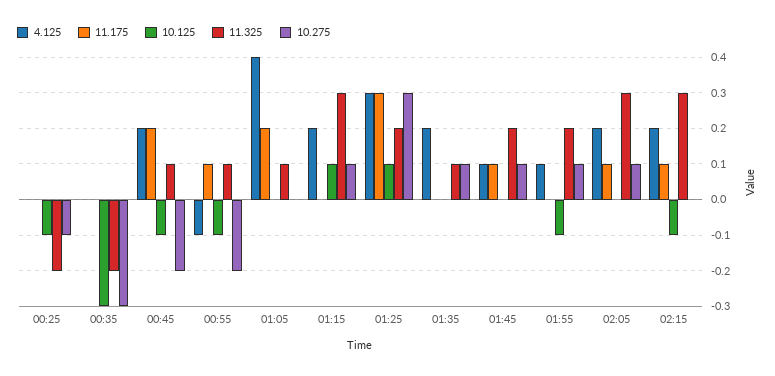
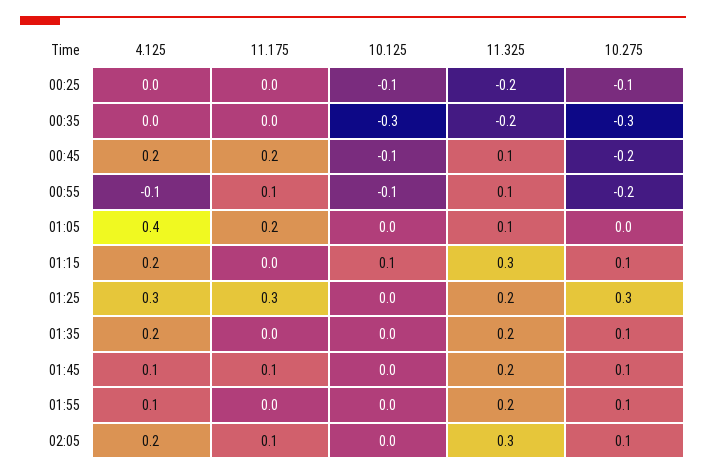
  {
    "4.125": {
      "00:25": 0,
      "00:35": 0,
      "00:45": 0.2,
      "00:55": -0.1,
      "01:05": 0.4,
      "01:15": 0.2,
      "01:25": 0.3,
      "01:35": 0.2,
      "01:45": 0.1,
      "01:55": 0.1,
-     "02:05": 0.2,
+     "02:05": 0.2
-     "02:15": 0.2
    },
    "11.175": {
      "00:25": 0,
      "00:35": 0,
      "00:45": 0.2,
      "00:55": 0.1,
      "01:05": 0.2,
      "01:15": 0,
      "01:25": 0.3,
      "01:35": 0,
      "01:45": 0.1,
      "01:55": 0,
-     "02:05": 0.1,
+     "02:05": 0.1
-     "02:15": 0.1
    },
    "10.125": {
      "00:25": -0.1,
      "00:35": -0.3,
      "00:45": -0.1,
      "00:55": -0.1,
      "01:05": 0,
      "01:15": 0.1,
-     "01:25": 0.1,
+     "01:25": 0,
      "01:35": 0,
      "01:45": 0,
-     "01:55": -0.1,
+     "01:55": 0,
-     "02:05": 0,
+     "02:05": 0
-     "02:15": -0.1
    },
    "11.325": {
      "00:25": -0.2,
      "00:35": -0.2,
      "00:45": 0.1,
      "00:55": 0.1,
      "01:05": 0.1,
      "01:15": 0.3,
      "01:25": 0.2,
-     "01:35": 0.1,
+     "01:35": 0.2,
      "01:45": 0.2,
      "01:55": 0.2,
-     "02:05": 0.3,
+     "02:05": 0.3
-     "02:15": 0.3
    },
    "10.275": {
      "00:25": -0.1,
      "00:35": -0.3,
      "00:45": -0.2,
      "00:55": -0.2,
      "01:05": 0,
      "01:15": 0.1,
      "01:25": 0.3,
      "01:35": 0.1,
      "01:45": 0.1,
      "01:55": 0.1,
-     "02:05": 0.1,
+     "02:05": 0.1
-     "02:15": 0
    }
  }

